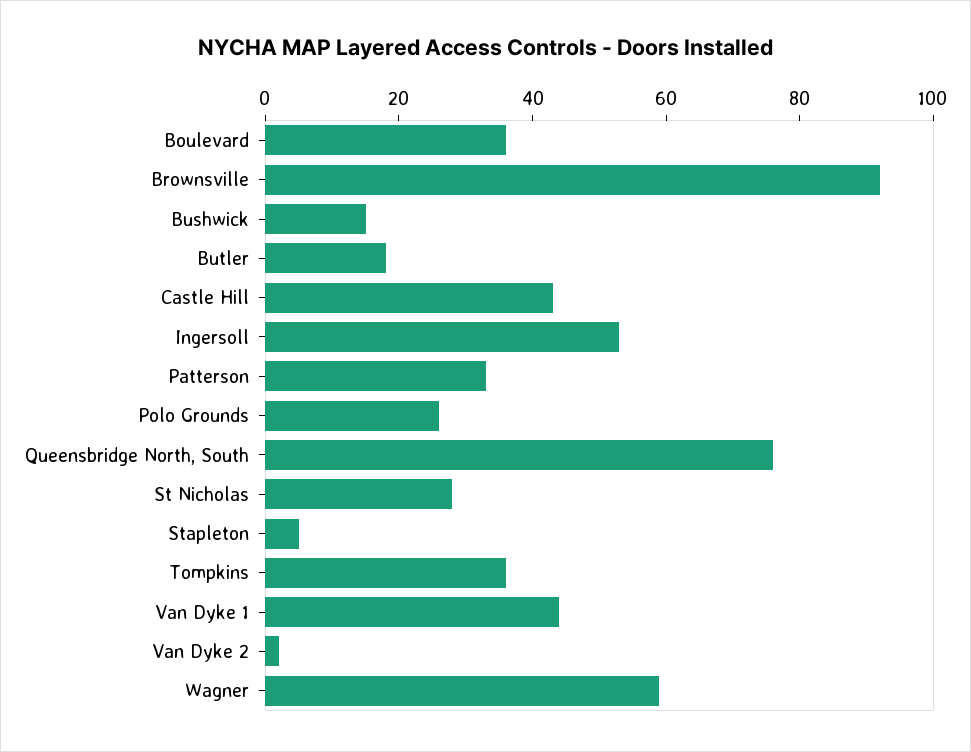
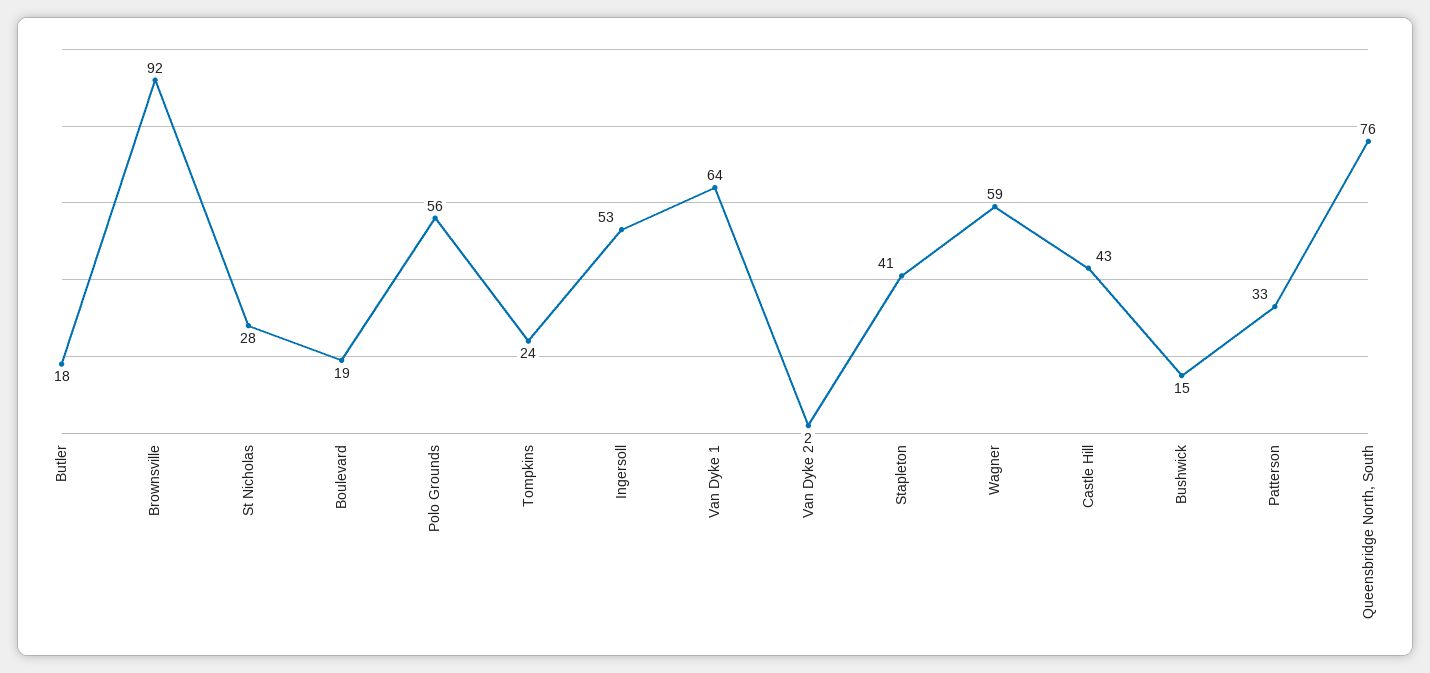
  {
-   "Boulevard": 35,
+   "Boulevard": 19,
    "Brownsville": 92,
    "Bushwick": 15,
    "Butler": 18,
    "Castle Hill": 43,
    "Ingersoll": 53,
    "Patterson": 33,
-   "Polo Grounds": 25,
+   "Polo Grounds": 56,
    "Queensbridge North, South": 76,
    "St Nicholas": 28,
-   "Stapleton": 5,
+   "Stapleton": 41,
-   "Tompkins": 35,
+   "Tompkins": 24,
-   "Van Dyke 1": 45,
+   "Van Dyke 1": 64,
    "Van Dyke 2": 2,
    "Wagner": 59
  }

